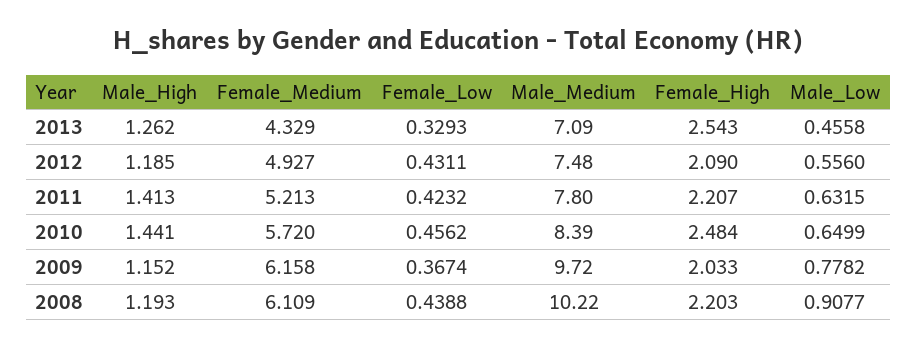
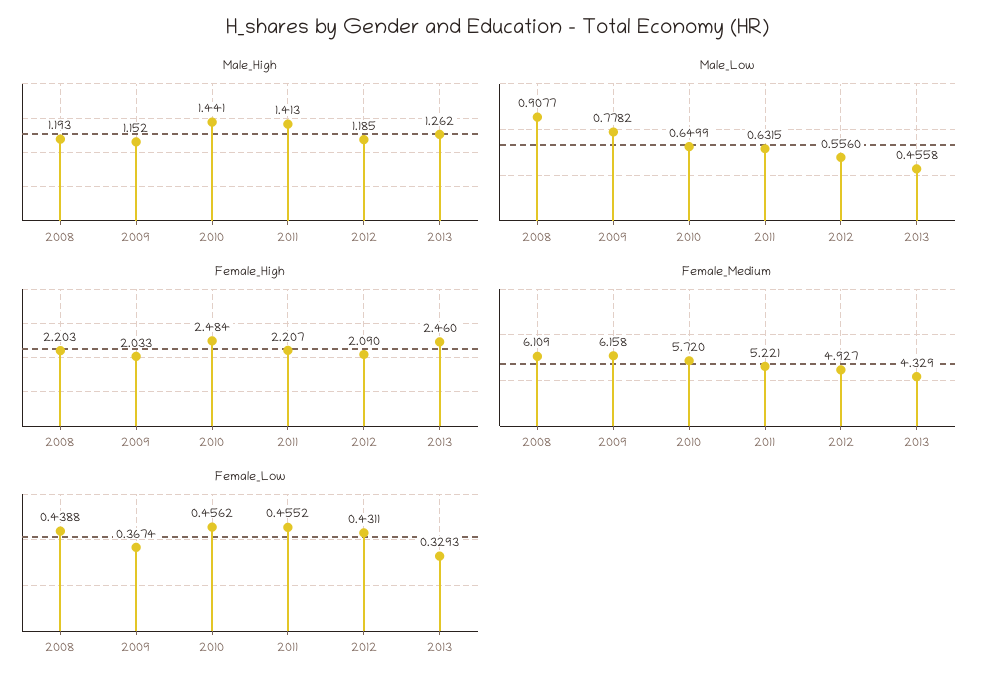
  {
    "Male_High": {
      "2013": 1.262,
      "2012": 1.185,
      "2011": 1.413,
      "2010": 1.441,
      "2009": 1.152,
      "2008": 1.193
    },
    "Female_Medium": {
      "2013": 4.329,
      "2012": 4.927,
-     "2011": 5.213,
+     "2011": 5.221,
      "2010": 5.72,
      "2009": 6.158,
      "2008": 6.109
    },
    "Female_Low": {
      "2013": 0.3293,
      "2012": 0.4311,
-     "2011": 0.4232,
+     "2011": 0.4552,
      "2010": 0.4562,
      "2009": 0.3674,
      "2008": 0.4388
    },
-   "Male_Medium": {
-     "2013": 7.09,
-     "2012": 7.48,
-     "2011": 7.8,
-     "2010": 8.39,
-     "2009": 9.72,
-     "2008": 10.22
-   },
    "Female_High": {
-     "2013": 2.543,
+     "2013": 2.46,
      "2012": 2.09,
      "2011": 2.207,
      "2010": 2.484,
      "2009": 2.033,
      "2008": 2.203
    },
    "Male_Low": {
      "2013": 0.4558,
      "2012": 0.556,
      "2011": 0.6315,
      "2010": 0.6499,
      "2009": 0.7782,
      "2008": 0.9077
    }
  }

